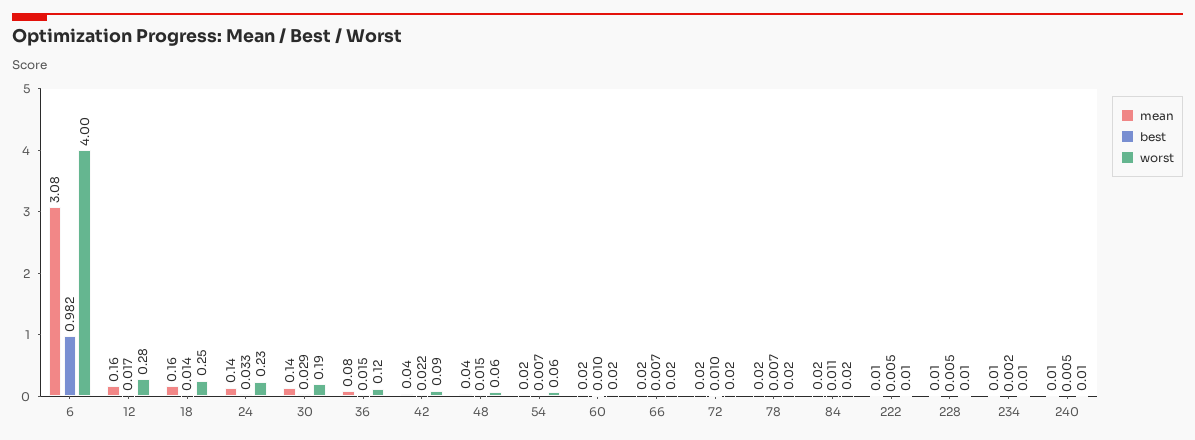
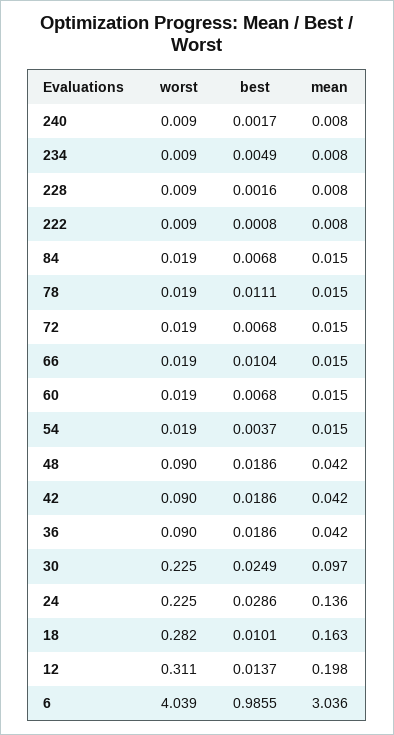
  {
    "mean": {
-     "6": 3.08,
+     "6": 3.036,
-     "12": 0.16,
+     "12": 0.198,
      "18": 0.163,
      "24": 0.136,
-     "30": 0.14,
+     "30": 0.097,
-     "36": 0.08,
+     "36": 0.042,
      "42": 0.042,
      "48": 0.042,
      "54": 0.015,
      "60": 0.015,
      "66": 0.015,
      "72": 0.015,
      "78": 0.015,
      "84": 0.015,
      "222": 0.008,
      "228": 0.008,
      "234": 0.008,
      "240": 0.008
    },
    "best": {
-     "6": 0.982,
+     "6": 0.9855,
-     "12": 0.017,
+     "12": 0.0137,
-     "18": 0.014,
+     "18": 0.0101,
-     "24": 0.033,
+     "24": 0.0286,
-     "30": 0.029,
+     "30": 0.0249,
-     "36": 0.015,
+     "36": 0.0186,
-     "42": 0.022,
+     "42": 0.0186,
-     "48": 0.015,
+     "48": 0.0186,
-     "54": 0.007,
+     "54": 0.0037,
-     "60": 0.01,
+     "60": 0.0068,
-     "66": 0.007,
+     "66": 0.0104,
-     "72": 0.01,
+     "72": 0.0068,
-     "78": 0.007,
+     "78": 0.0111,
-     "84": 0.011,
+     "84": 0.0068,
-     "222": 0.005,
+     "222": 0.0008,
-     "228": 0.005,
+     "228": 0.0016,
-     "234": 0.002,
+     "234": 0.0049,
-     "240": 0.005
+     "240": 0.0017
    },
    "worst": {
-     "6": 4,
+     "6": 4.039,
-     "12": 0.28,
+     "12": 0.311,
-     "18": 0.25,
+     "18": 0.282,
      "24": 0.225,
-     "30": 0.19,
+     "30": 0.225,
-     "36": 0.12,
+     "36": 0.09,
      "42": 0.09,
-     "48": 0.06,
+     "48": 0.09,
-     "54": 0.06,
+     "54": 0.019,
      "60": 0.019,
      "66": 0.019,
      "72": 0.019,
      "78": 0.019,
      "84": 0.019,
      "222": 0.009,
      "228": 0.009,
      "234": 0.009,
      "240": 0.009
    }
  }

